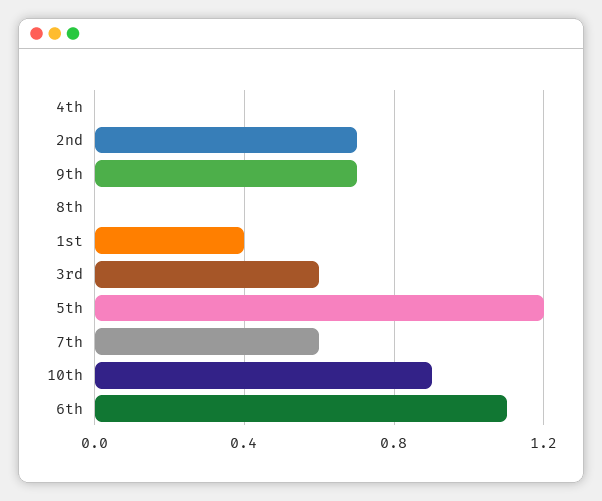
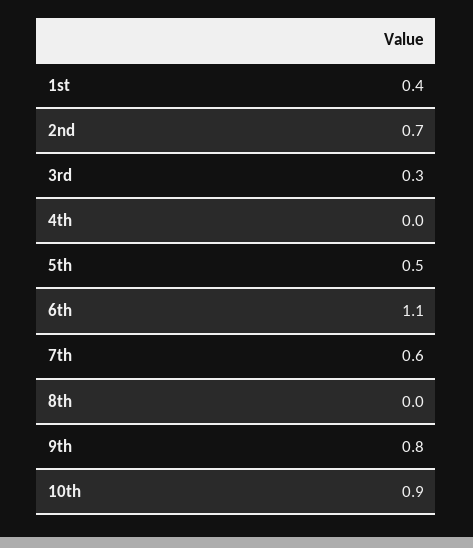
  {
    "4th": 0,
    "2nd": 0.7,
-   "9th": 0.7,
+   "9th": 0.8,
    "8th": 0,
    "1st": 0.4,
-   "3rd": 0.6,
+   "3rd": 0.3,
-   "5th": 1.2,
+   "5th": 0.5,
    "7th": 0.6,
    "10th": 0.9,
    "6th": 1.1
  }

